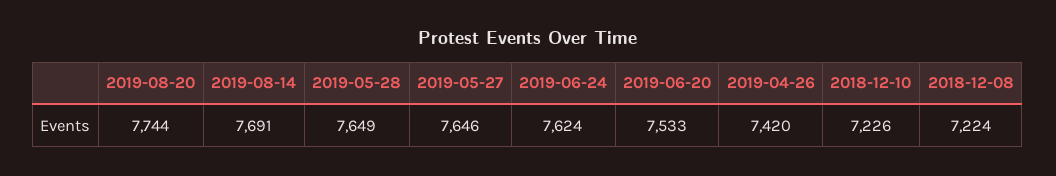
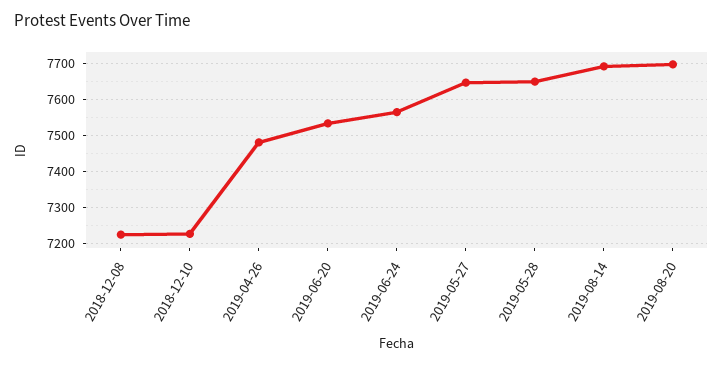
  {
-   "2019-08-20": 7744,
+   "2019-08-20": 7700,
    "2019-08-14": 7691,
    "2019-05-28": 7649,
    "2019-05-27": 7646,
-   "2019-06-24": 7624,
+   "2019-06-24": 7560,
    "2019-06-20": 7533,
-   "2019-04-26": 7420,
+   "2019-04-26": 7480,
    "2018-12-10": 7226,
    "2018-12-08": 7224
  }

